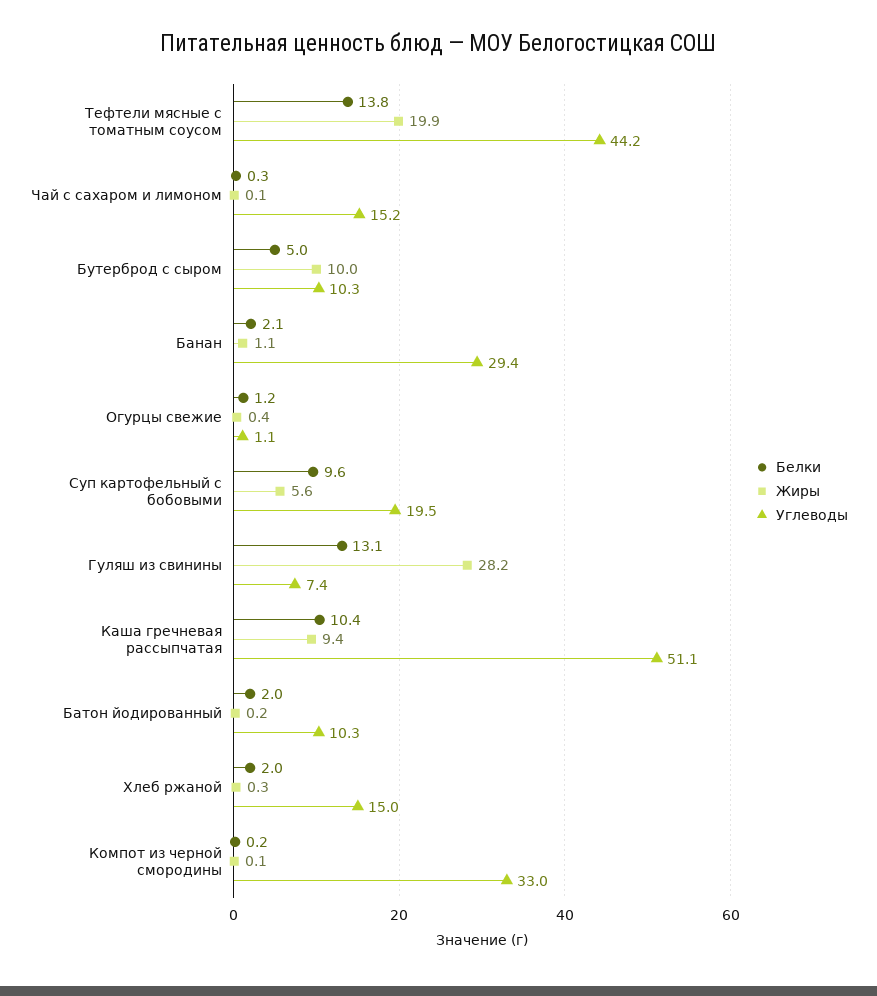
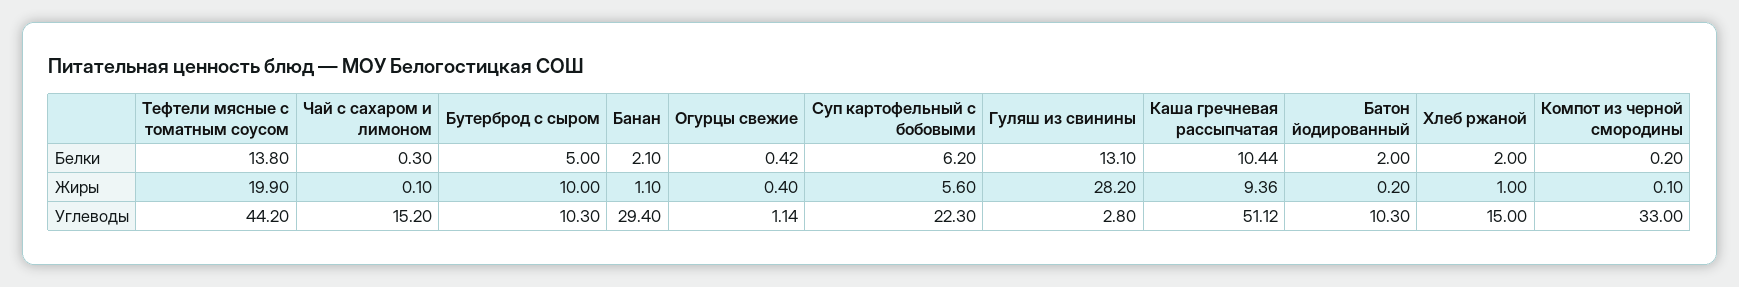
  {
    "Белки": {
      "Тефтели мясные с томатным соусом": 13.8,
      "Чай с сахаром и лимоном": 0.3,
      "Бутерброд с сыром": 5,
      "Банан": 2.1,
-     "Огурцы свежие": 1.2,
+     "Огурцы свежие": 0.42,
-     "Суп картофельный с бобовыми": 9.6,
+     "Суп картофельный с бобовыми": 6.2,
      "Гуляш из свинины": 13.1,
      "Каша гречневая рассыпчатая": 10.44,
      "Батон йодированный": 2,
      "Хлеб ржаной": 2,
      "Компот из черной смородины": 0.2
    },
    "Жиры": {
      "Тефтели мясные с томатным соусом": 19.9,
      "Чай с сахаром и лимоном": 0.1,
      "Бутерброд с сыром": 10,
      "Банан": 1.1,
      "Огурцы свежие": 0.4,
      "Суп картофельный с бобовыми": 5.6,
      "Гуляш из свинины": 28.2,
      "Каша гречневая рассыпчатая": 9.36,
      "Батон йодированный": 0.2,
-     "Хлеб ржаной": 0.3,
+     "Хлеб ржаной": 1,
      "Компот из черной смородины": 0.1
    },
    "Углеводы": {
      "Тефтели мясные с томатным соусом": 44.2,
      "Чай с сахаром и лимоном": 15.2,
      "Бутерброд с сыром": 10.3,
      "Банан": 29.4,
      "Огурцы свежие": 1.14,
-     "Суп картофельный с бобовыми": 19.5,
+     "Суп картофельный с бобовыми": 22.3,
-     "Гуляш из свинины": 7.4,
+     "Гуляш из свинины": 2.8,
      "Каша гречневая рассыпчатая": 51.12,
      "Батон йодированный": 10.3,
      "Хлеб ржаной": 15,
      "Компот из черной смородины": 33
    }
  }

